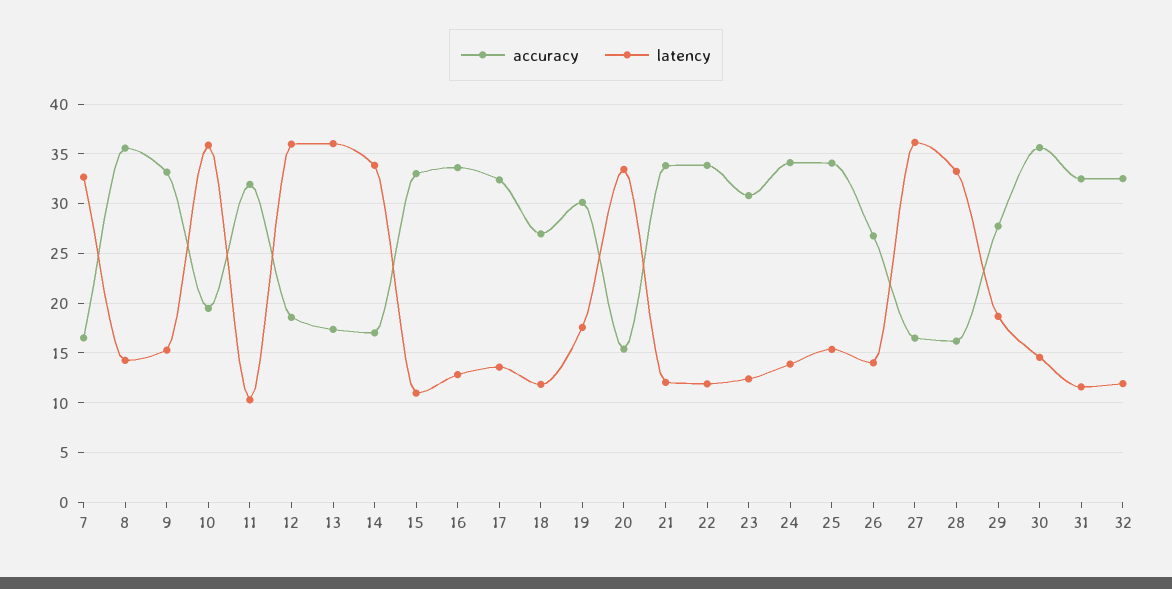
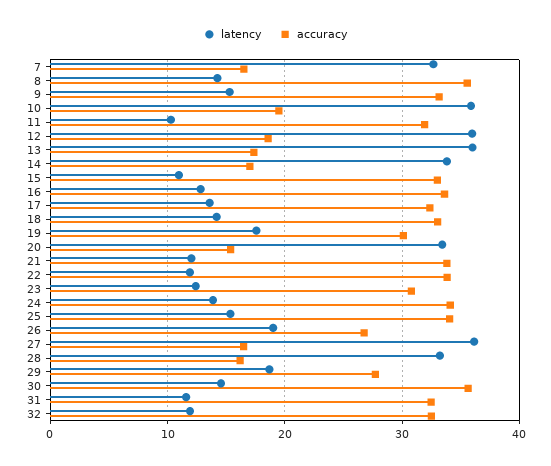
  {
    "accuracy": {
      "7": 17,
      "8": 36,
      "9": 33,
      "10": 19,
      "11": 32,
      "12": 19,
      "13": 17,
      "14": 17,
      "15": 33,
      "16": 34,
      "17": 32,
-     "18": 27,
+     "18": 33,
      "19": 30,
      "20": 15,
      "21": 34,
      "22": 34,
      "23": 31,
      "24": 34,
      "25": 34,
      "26": 27,
      "27": 16,
      "28": 16,
      "29": 28,
      "30": 36,
      "31": 32,
      "32": 33
    },
    "latency": {
      "7": 33,
      "8": 14,
      "9": 15,
      "10": 36,
      "11": 10,
      "12": 36,
      "13": 36,
      "14": 34,
      "15": 11,
      "16": 13,
      "17": 14,
-     "18": 12,
+     "18": 14,
      "19": 18,
      "20": 33,
      "21": 12,
      "22": 12,
      "23": 12,
      "24": 14,
      "25": 15,
-     "26": 14,
+     "26": 19,
      "27": 36,
      "28": 33,
      "29": 19,
      "30": 15,
      "31": 12,
      "32": 12
    }
  }

